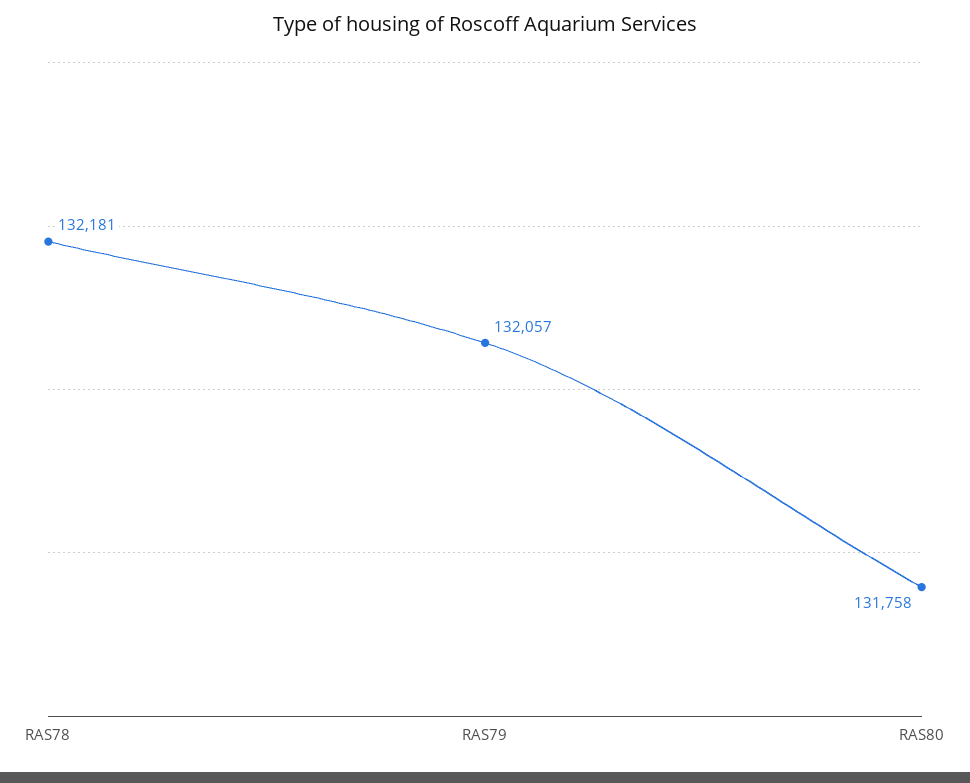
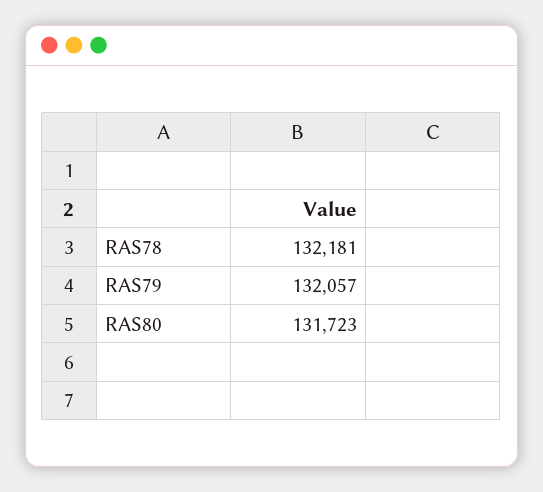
  {
    "RAS78": 132181,
    "RAS79": 132057,
-   "RAS80": 131758
+   "RAS80": 131723
  }

